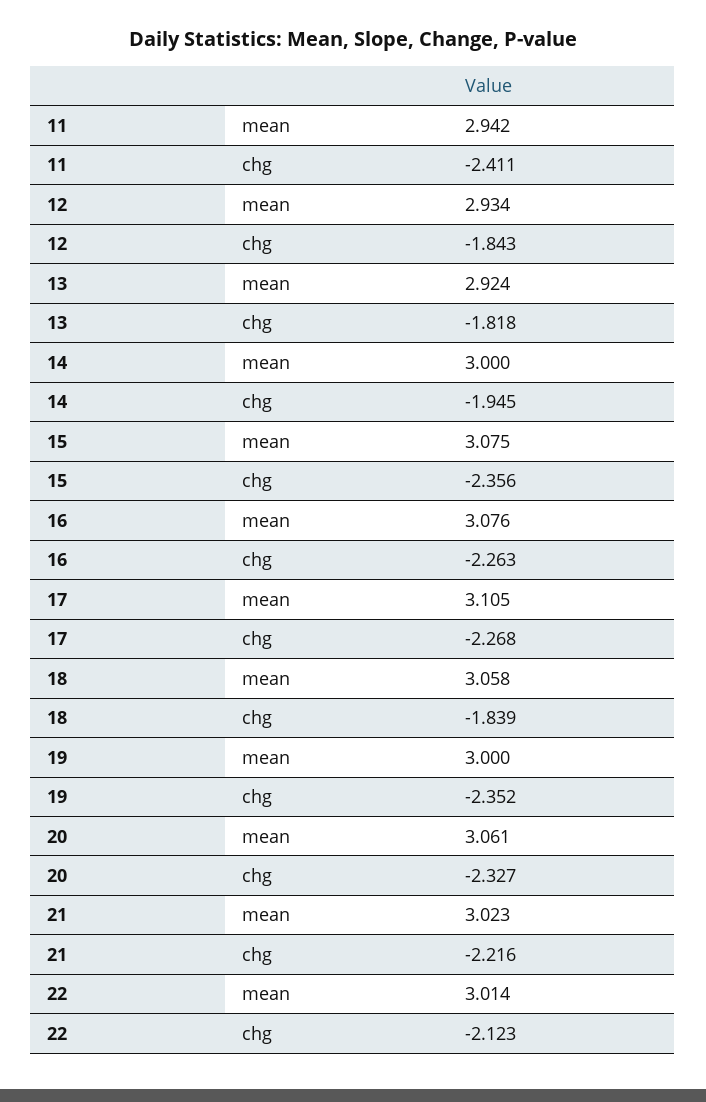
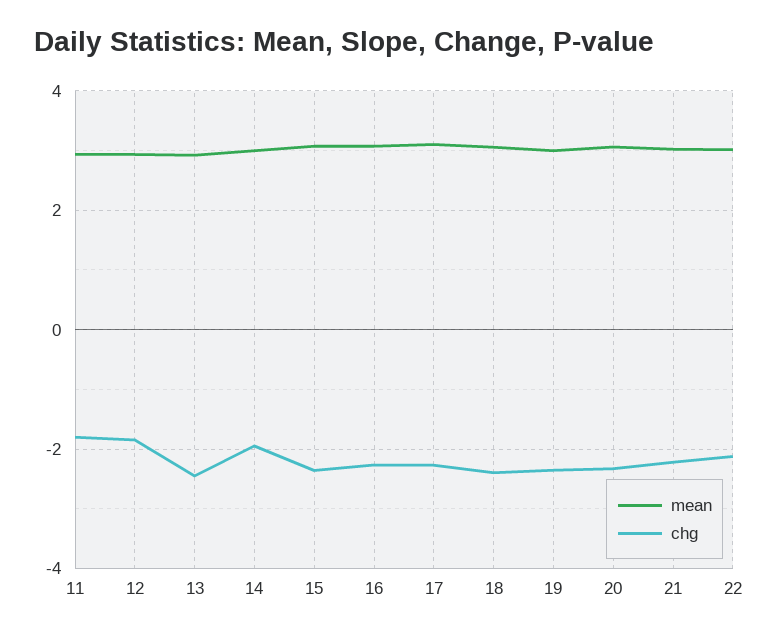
  {
    "mean": {
      "11": 2.942,
      "12": 2.934,
      "13": 2.924,
      "14": 3,
      "15": 3.075,
      "16": 3.076,
      "17": 3.105,
      "18": 3.058,
      "19": 3,
      "20": 3.061,
      "21": 3.023,
      "22": 3.014
    },
    "chg": {
-     "11": -2.411,
+     "11": -1.8,
      "12": -1.843,
-     "13": -1.818,
+     "13": -2.4,
      "14": -1.945,
      "15": -2.356,
      "16": -2.263,
      "17": -2.268,
-     "18": -1.839,
+     "18": -2.4,
      "19": -2.352,
      "20": -2.327,
      "21": -2.216,
      "22": -2.123
    }
  }

